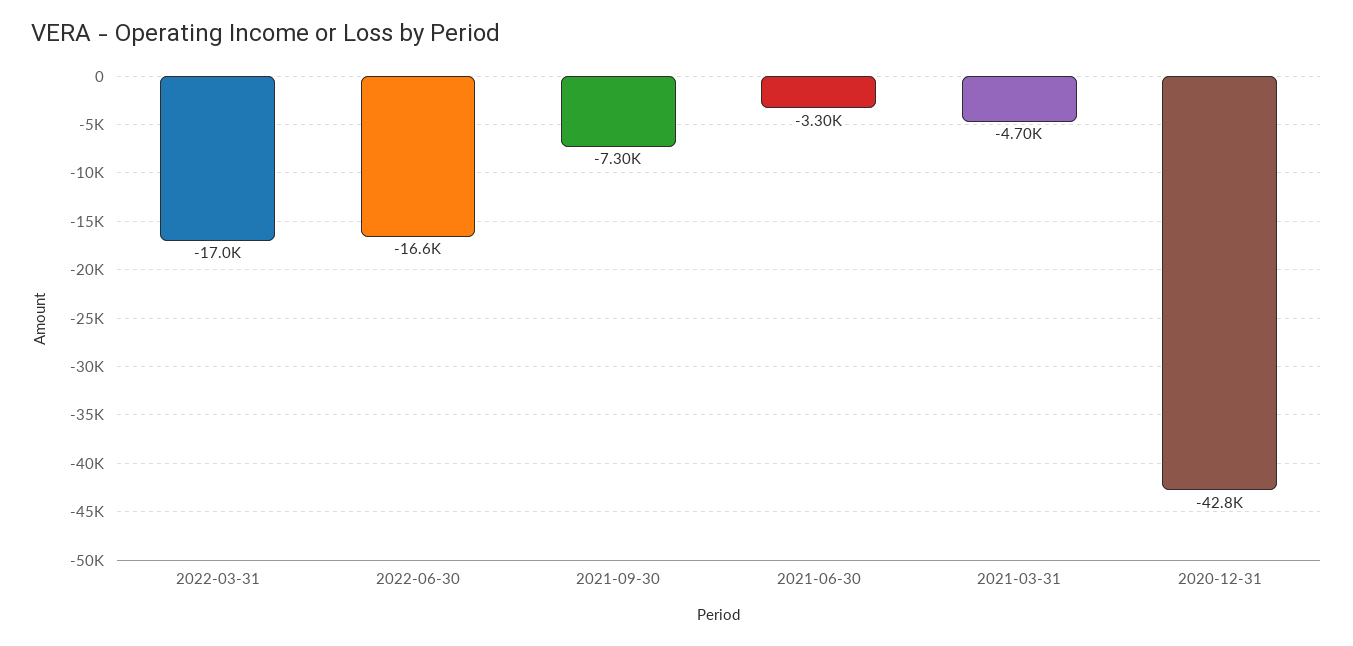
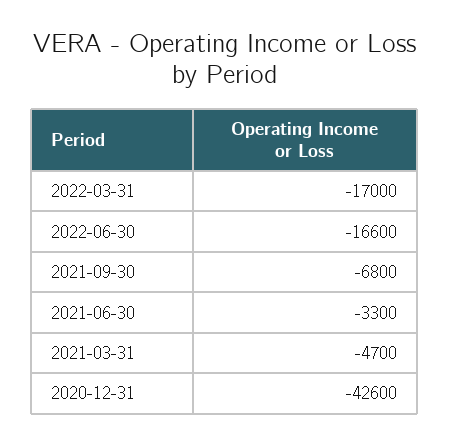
  {
    "2022-03-31": -17000,
    "2022-06-30": -16600,
-   "2021-09-30": -7300,
+   "2021-09-30": -6800,
    "2021-06-30": -3300,
    "2021-03-31": -4700,
-   "2020-12-31": -42800
+   "2020-12-31": -42600
  }

